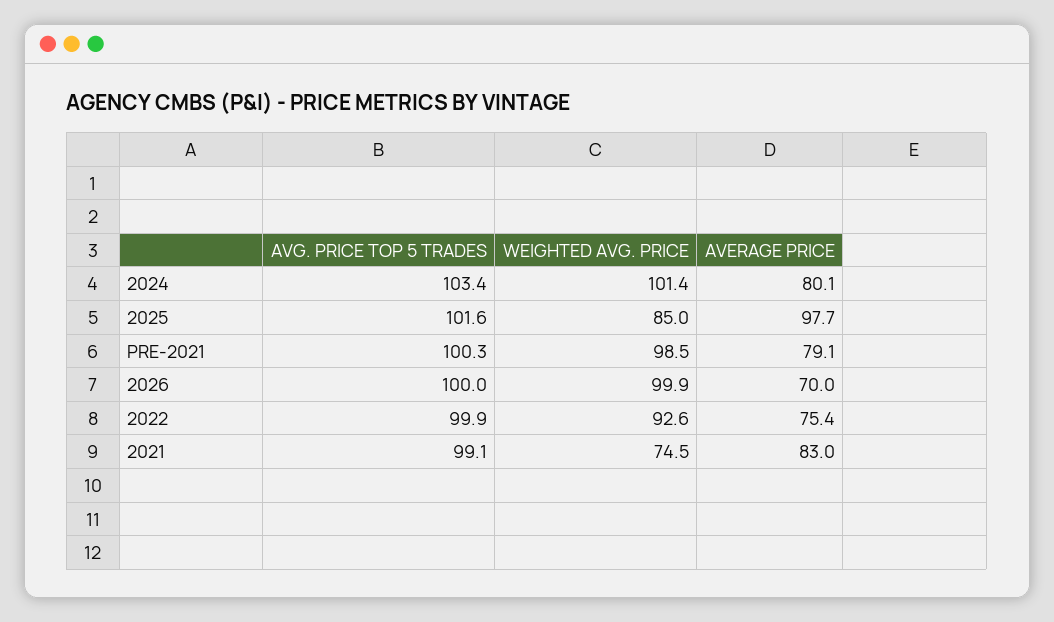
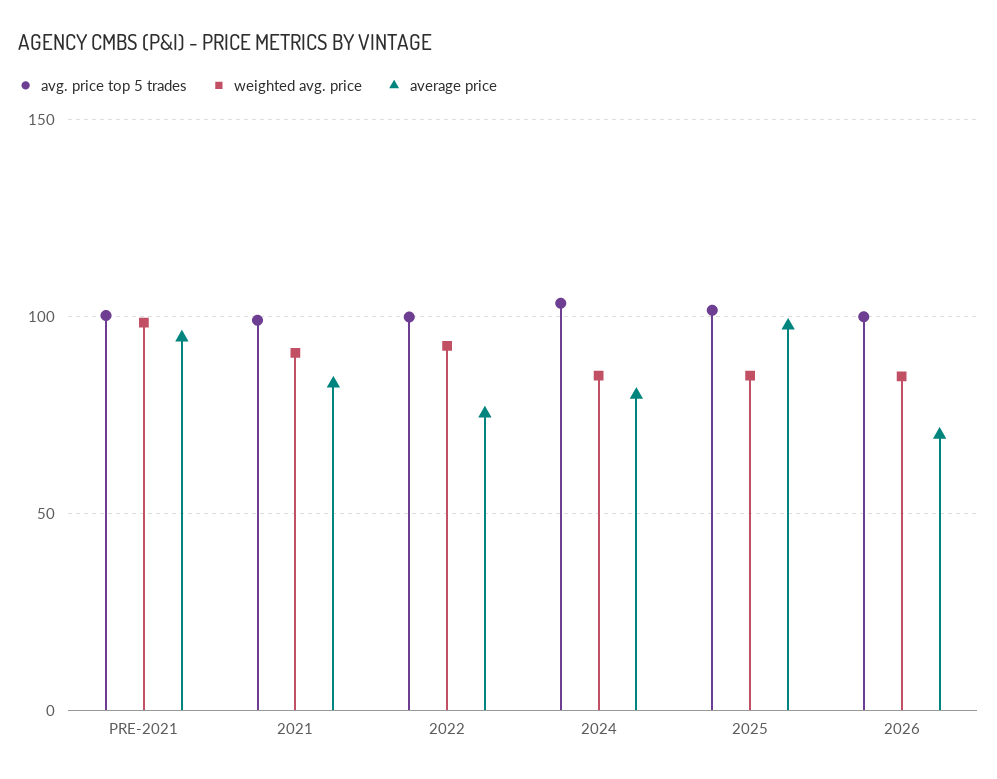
  {
    "AVG. PRICE TOP 5 TRADES": {
      "2024": 103.4,
      "2025": 101.6,
      "PRE-2021": 100.3,
      "2026": 100,
      "2022": 99.9,
      "2021": 99.1
    },
    "WEIGHTED AVG. PRICE": {
-     "2024": 101.4,
+     "2024": 85,
      "2025": 85,
      "PRE-2021": 98.5,
-     "2026": 99.9,
+     "2026": 85,
      "2022": 92.6,
-     "2021": 74.5
+     "2021": 90
    },
    "AVERAGE PRICE": {
      "2024": 80.1,
      "2025": 97.7,
-     "PRE-2021": 79.1,
+     "PRE-2021": 95,
      "2026": 70,
      "2022": 75.4,
      "2021": 83
    }
  }

